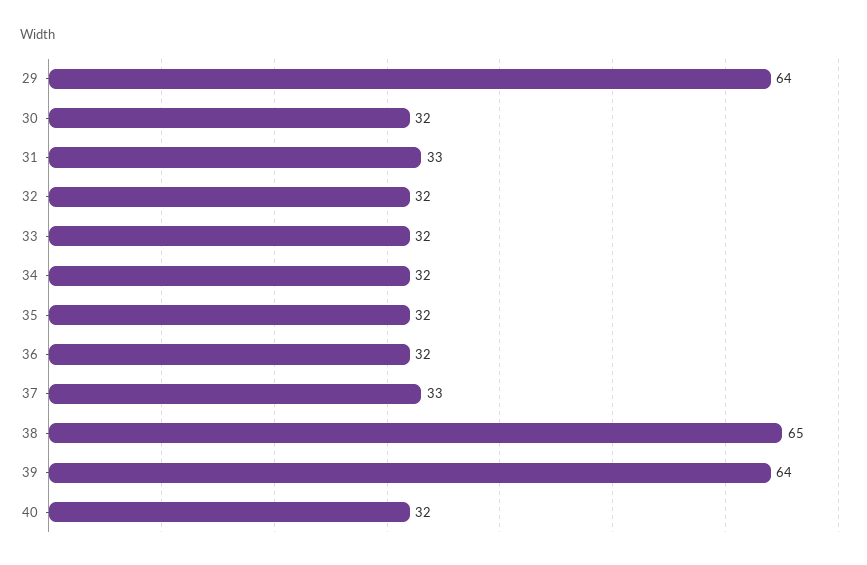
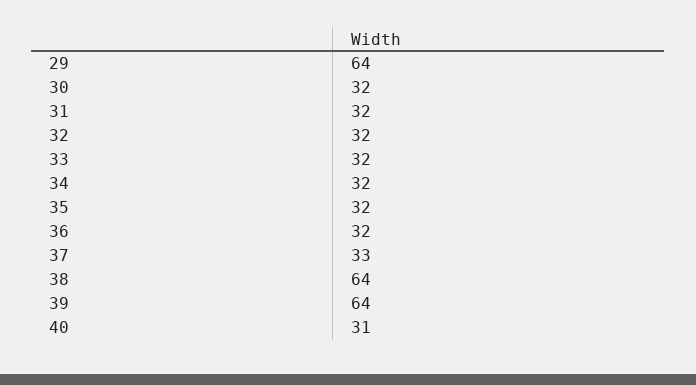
  {
    "29": 64,
    "30": 32,
-   "31": 33,
+   "31": 32,
    "32": 32,
    "33": 32,
    "34": 32,
    "35": 32,
    "36": 32,
    "37": 33,
-   "38": 65,
+   "38": 64,
    "39": 64,
-   "40": 32
+   "40": 31
  }

